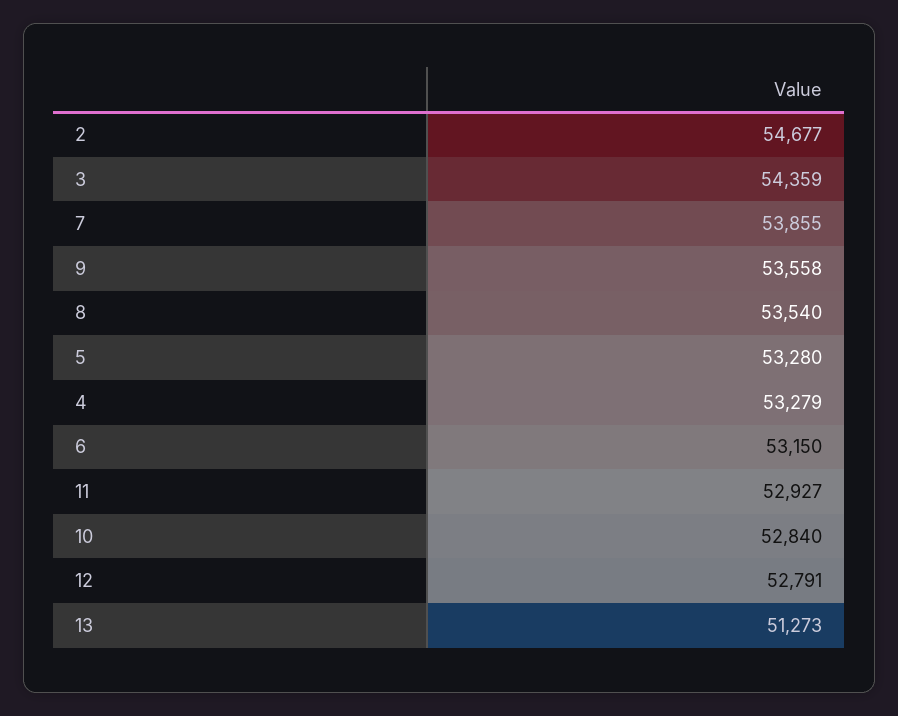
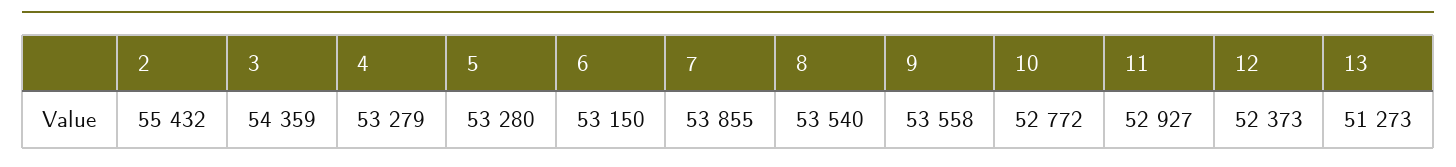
  {
-   "2": 54677,
+   "2": 55432,
    "3": 54359,
    "7": 53855,
    "9": 53558,
    "8": 53540,
    "5": 53280,
    "4": 53279,
    "6": 53150,
    "11": 52927,
-   "10": 52840,
+   "10": 52772,
-   "12": 52791,
+   "12": 52373,
    "13": 51273
  }

